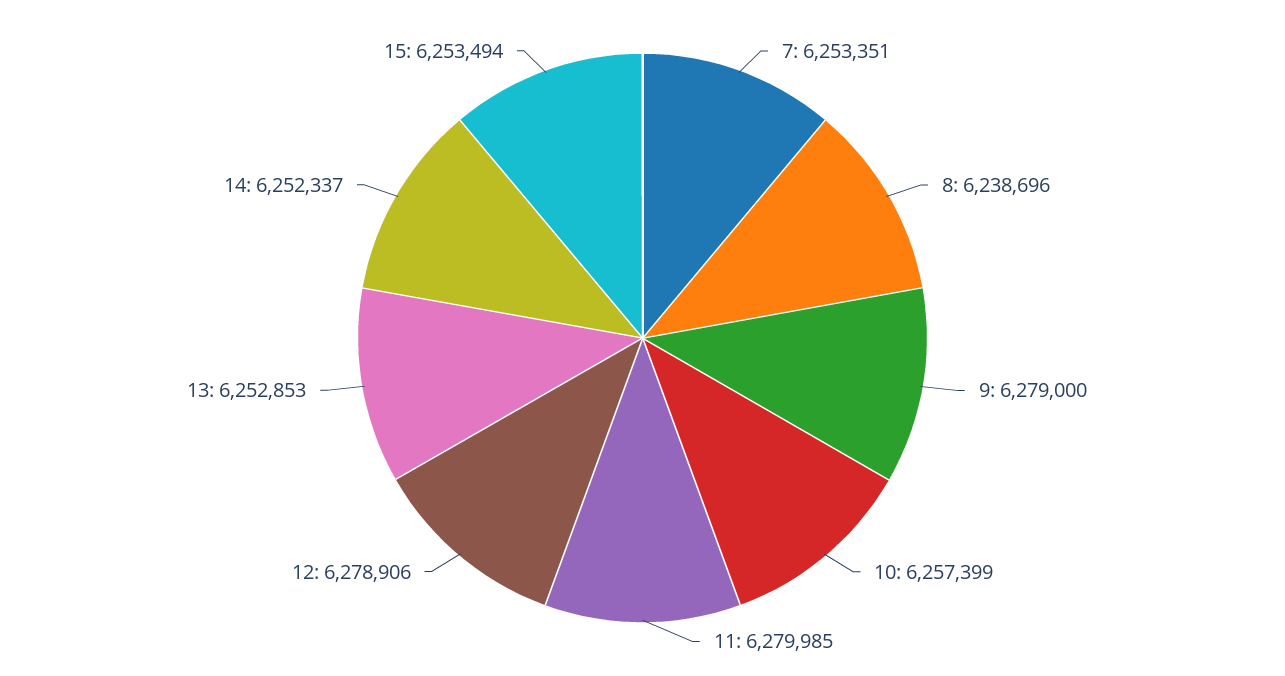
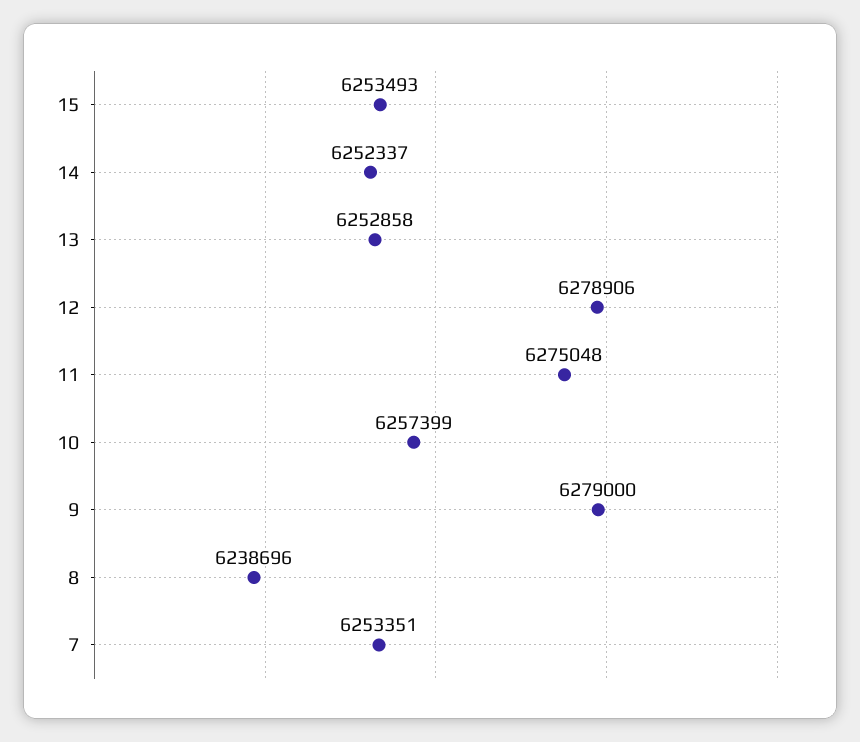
  {
    "7": 6253351,
    "8": 6238696,
    "9": 6279000,
    "10": 6257399,
-   "11": 6279985,
+   "11": 6275048,
    "12": 6278906,
-   "13": 6252853,
+   "13": 6252858,
    "14": 6252337,
-   "15": 6253494
+   "15": 6253493
  }

